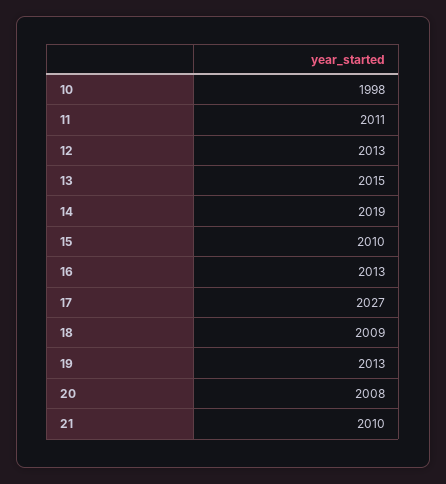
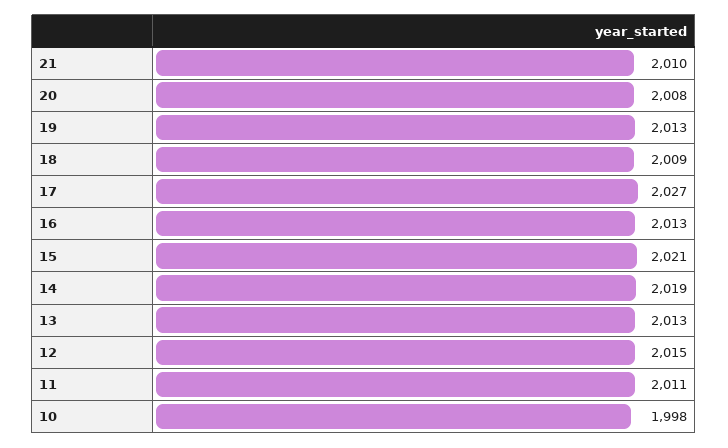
  {
    "10": 1998,
    "11": 2011,
-   "12": 2013,
+   "12": 2015,
-   "13": 2015,
+   "13": 2013,
    "14": 2019,
-   "15": 2010,
+   "15": 2021,
    "16": 2013,
    "17": 2027,
    "18": 2009,
    "19": 2013,
    "20": 2008,
    "21": 2010
  }

